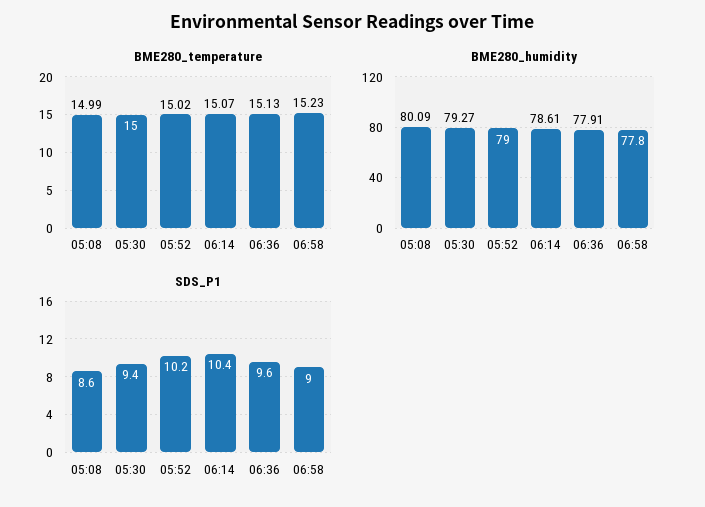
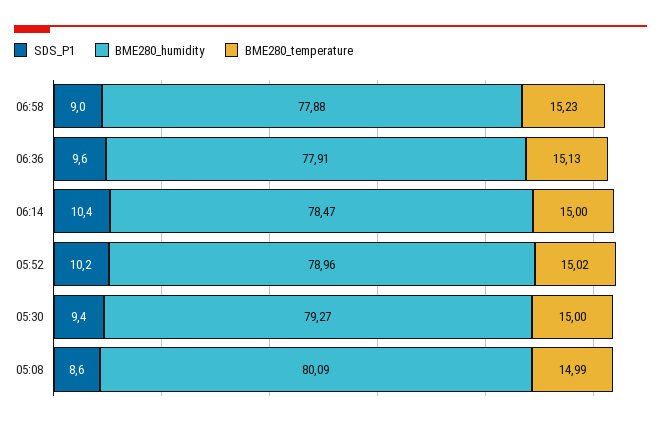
  {
    "BME280_temperature": {
      "05:08": 14.99,
      "05:30": 15,
      "05:52": 15.02,
-     "06:14": 15.07,
+     "06:14": 15,
      "06:36": 15.13,
      "06:58": 15.23
    },
    "BME280_humidity": {
      "05:08": 80.09,
      "05:30": 79.27,
-     "05:52": 79,
+     "05:52": 78.96,
-     "06:14": 78.61,
+     "06:14": 78.47,
      "06:36": 77.91,
-     "06:58": 77.8
+     "06:58": 77.88
    },
    "SDS_P1": {
      "05:08": 8.6,
      "05:30": 9.4,
      "05:52": 10.2,
      "06:14": 10.4,
      "06:36": 9.6,
      "06:58": 9
    }
  }

